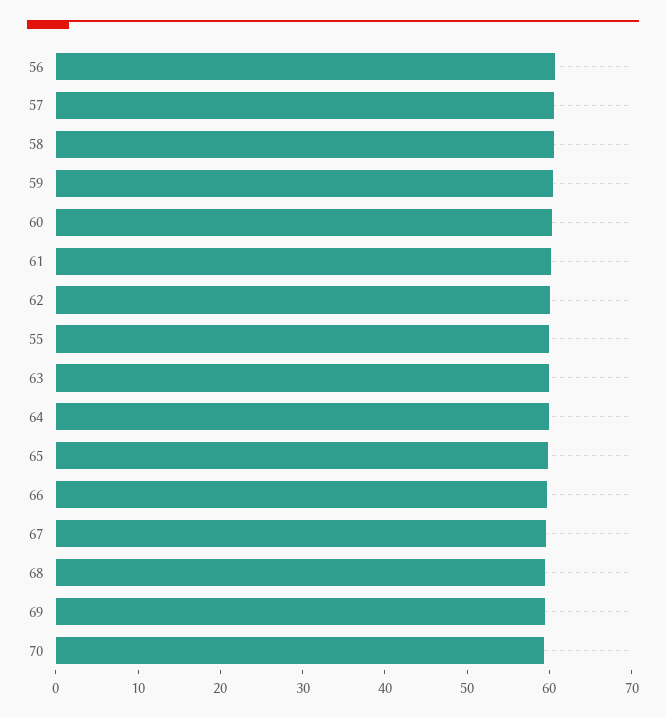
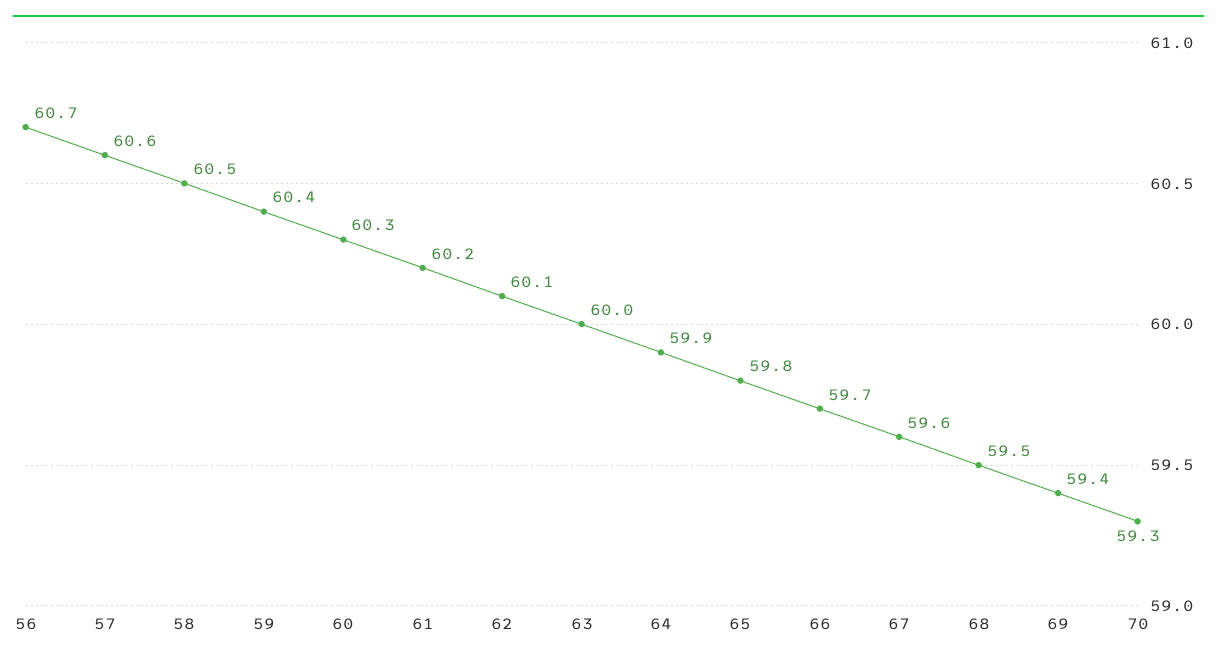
  {
    "56": 60.7,
    "57": 60.6,
    "58": 60.5,
    "59": 60.4,
    "60": 60.3,
    "61": 60.2,
    "62": 60.1,
-   "55": 60,
    "63": 60,
    "64": 59.9,
    "65": 59.8,
    "66": 59.7,
    "67": 59.6,
    "68": 59.5,
    "69": 59.4,
    "70": 59.3
  }

